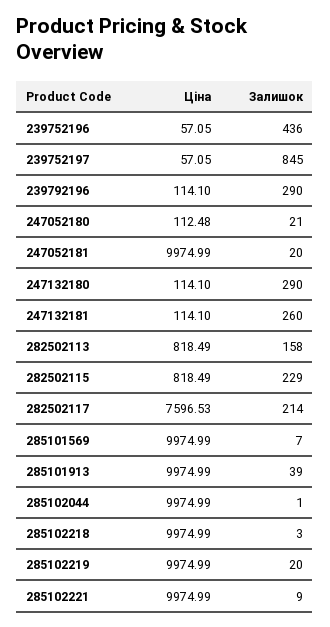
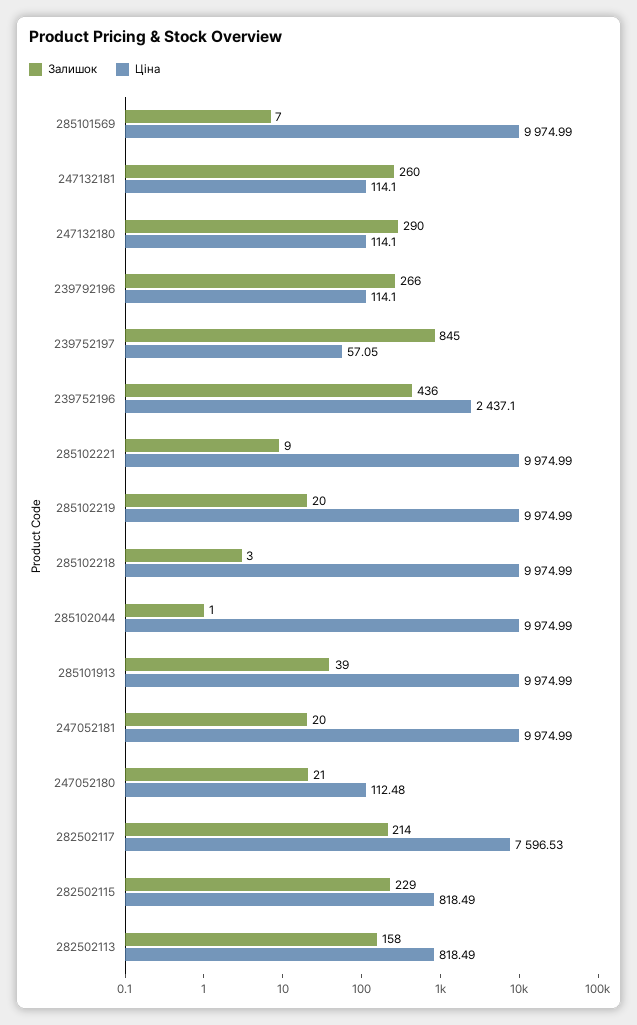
  {
    "Ціна": {
-     "239752196": 57.05,
+     "239752196": 2437.1,
      "239752197": 57.05,
      "239792196": 114.1,
      "247052180": 112.48,
      "247052181": 9974.99,
      "247132180": 114.1,
      "247132181": 114.1,
      "282502113": 818.49,
      "282502115": 818.49,
      "282502117": 7596.53,
      "285101569": 9974.99,
      "285101913": 9974.99,
      "285102044": 9974.99,
      "285102218": 9974.99,
      "285102219": 9974.99,
      "285102221": 9974.99
    },
    "Залишок": {
      "239752196": 436,
      "239752197": 845,
-     "239792196": 290,
+     "239792196": 266,
      "247052180": 21,
      "247052181": 20,
      "247132180": 290,
      "247132181": 260,
      "282502113": 158,
      "282502115": 229,
      "282502117": 214,
      "285101569": 7,
      "285101913": 39,
      "285102044": 1,
      "285102218": 3,
      "285102219": 20,
      "285102221": 9
    }
  }

